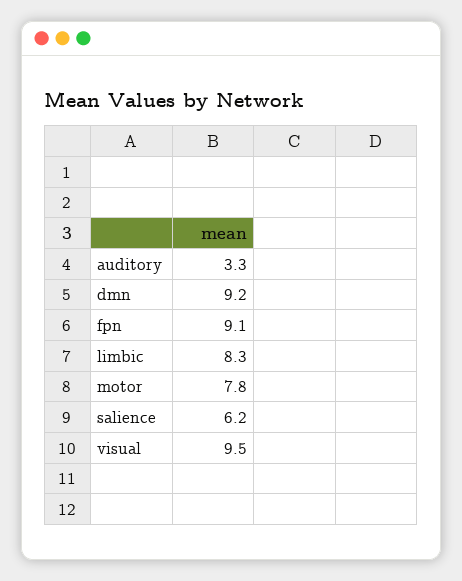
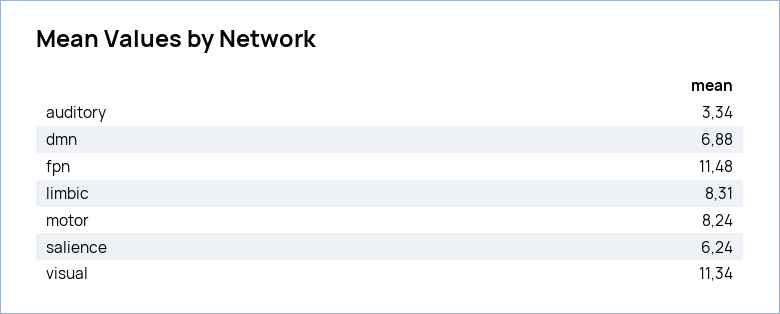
  {
    "auditory": 3.34,
-   "dmn": 9.2,
+   "dmn": 6.88,
-   "fpn": 9.1,
+   "fpn": 11.48,
    "limbic": 8.31,
-   "motor": 7.8,
+   "motor": 8.24,
    "salience": 6.24,
-   "visual": 9.5
+   "visual": 11.34
  }

